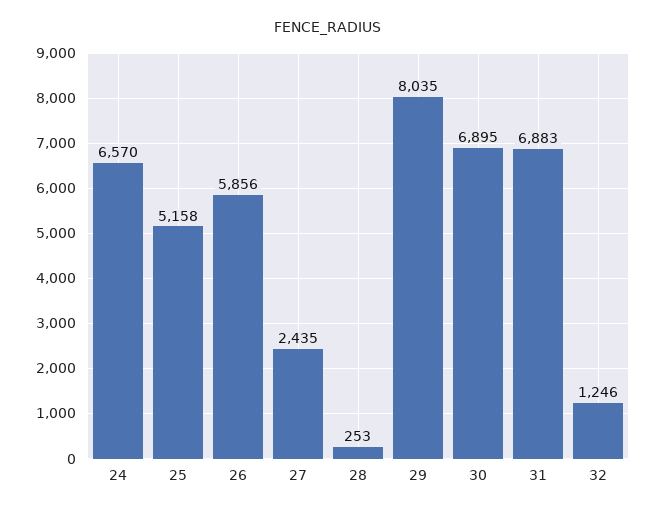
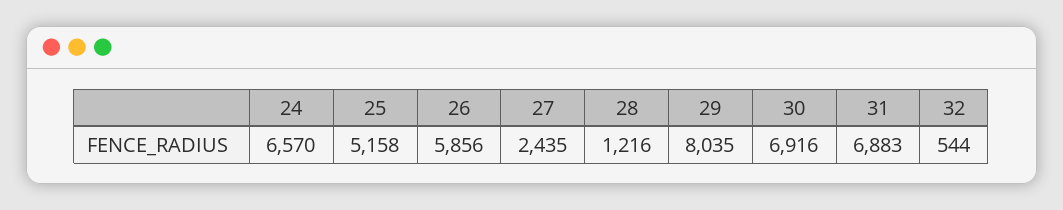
  {
    "24": 6570,
    "25": 5158,
    "26": 5856,
    "27": 2435,
-   "28": 253,
+   "28": 1216,
    "29": 8035,
-   "30": 6895,
+   "30": 6916,
    "31": 6883,
-   "32": 1246
+   "32": 544
  }

